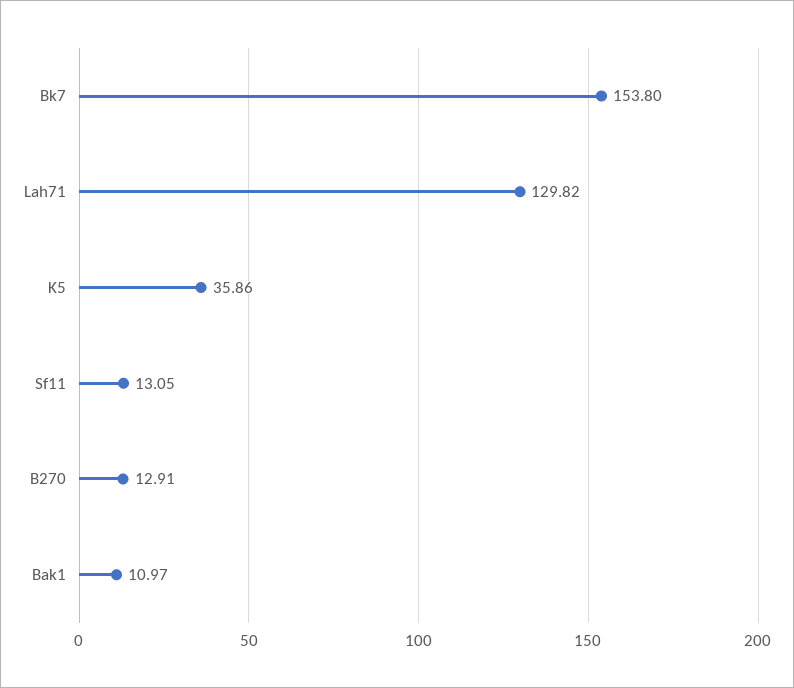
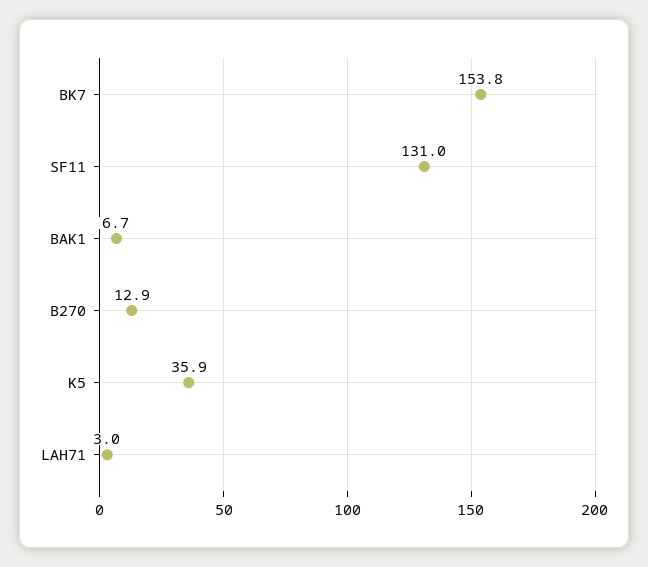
  {
    "Bk7": 153.8,
-   "Lah71": 129.82,
+   "Lah71": 3,
    "K5": 35.86,
-   "Sf11": 13.05,
+   "Sf11": 131,
    "B270": 12.91,
-   "Bak1": 10.97
+   "Bak1": 6.7
  }

